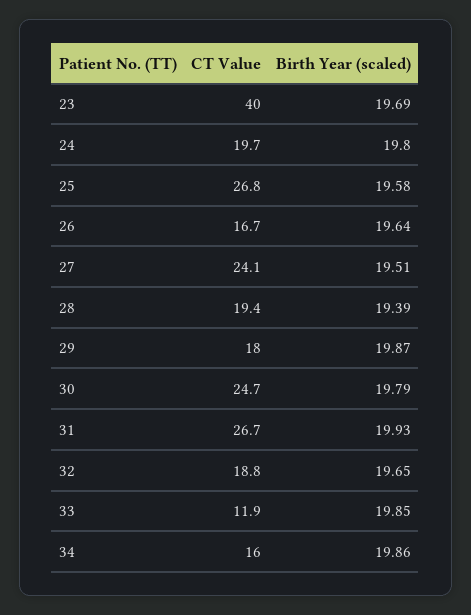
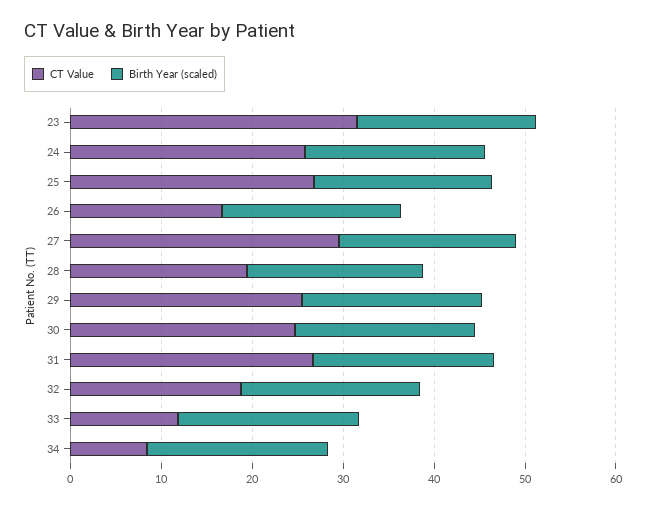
  {
    "CT Value": {
-     "23": 40,
+     "23": 32,
-     "24": 19.7,
+     "24": 26,
      "25": 26.8,
      "26": 16.7,
-     "27": 24.1,
+     "27": 30,
      "28": 19.4,
-     "29": 18,
+     "29": 26,
      "30": 24.7,
      "31": 26.7,
      "32": 18.8,
      "33": 11.9,
-     "34": 16
+     "34": 8
    },
    "Birth Year (scaled)": {
      "23": 19.69,
      "24": 19.8,
      "25": 19.58,
      "26": 19.64,
      "27": 19.51,
      "28": 19.39,
      "29": 19.87,
      "30": 19.79,
      "31": 19.93,
      "32": 19.65,
      "33": 19.85,
      "34": 19.86
    }
  }

